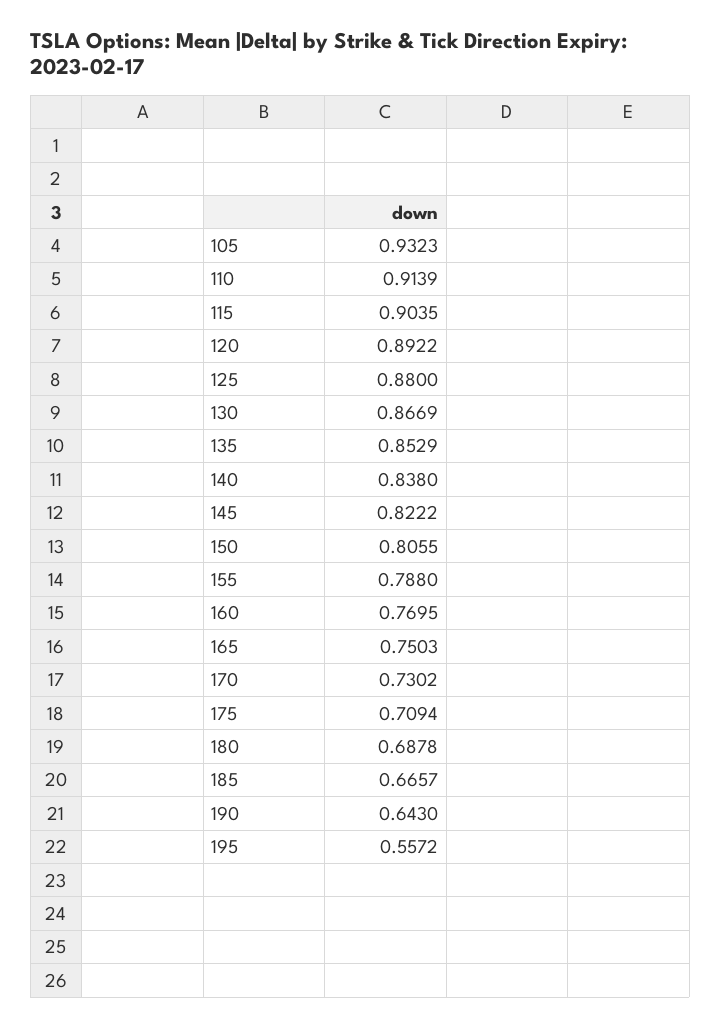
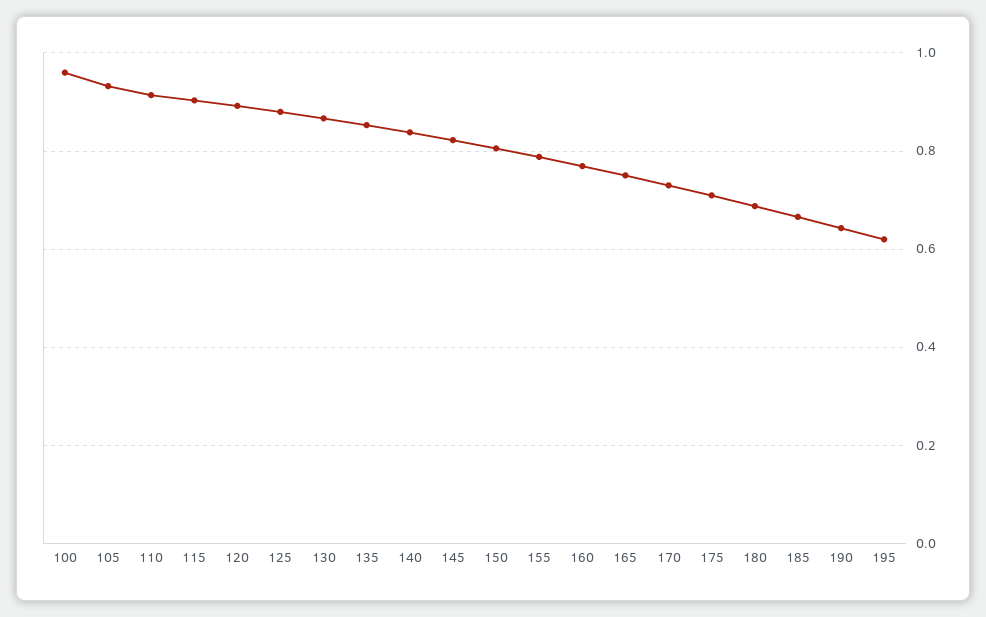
  {
    "105": 0.9323,
    "110": 0.9139,
    "115": 0.9035,
    "120": 0.8922,
    "125": 0.88,
    "130": 0.8669,
    "135": 0.8529,
    "140": 0.838,
    "145": 0.8222,
    "150": 0.8055,
    "155": 0.788,
    "160": 0.7695,
    "165": 0.7503,
    "170": 0.7302,
    "175": 0.7094,
    "180": 0.6878,
    "185": 0.6657,
    "190": 0.643,
-   "195": 0.5572
+   "195": 0.62,
+   "100": 0.96
  }

